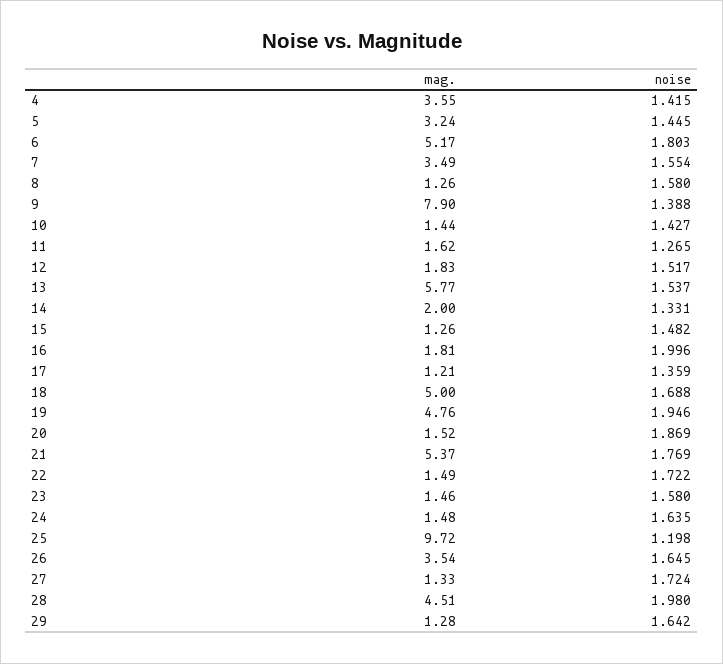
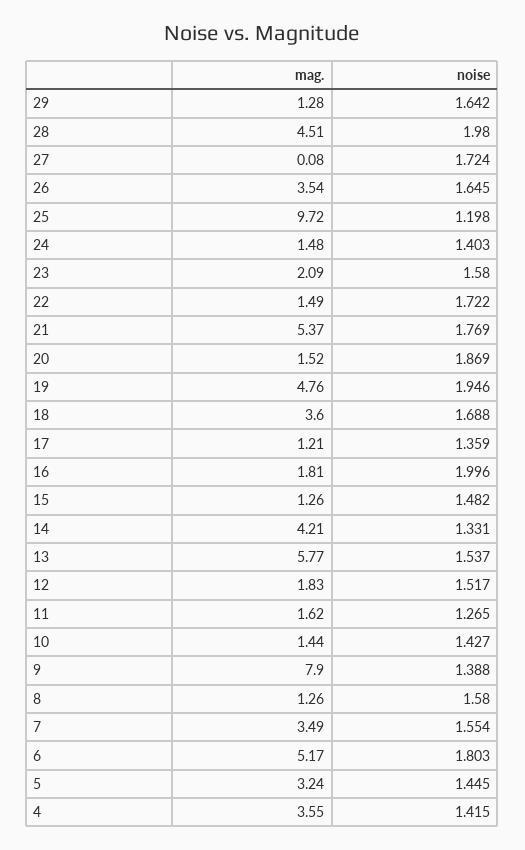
  {
    "mag.": {
      "4": 3.55,
      "5": 3.24,
      "6": 5.17,
      "7": 3.49,
      "8": 1.26,
      "9": 7.9,
      "10": 1.44,
      "11": 1.62,
      "12": 1.83,
      "13": 5.77,
-     "14": 2,
+     "14": 4.21,
      "15": 1.26,
      "16": 1.81,
      "17": 1.21,
-     "18": 5,
+     "18": 3.6,
      "19": 4.76,
      "20": 1.52,
      "21": 5.37,
      "22": 1.49,
-     "23": 1.46,
+     "23": 2.09,
      "24": 1.48,
      "25": 9.72,
      "26": 3.54,
-     "27": 1.33,
+     "27": 0.08,
      "28": 4.51,
      "29": 1.28
    },
    "noise": {
      "4": 1.415,
      "5": 1.445,
      "6": 1.803,
      "7": 1.554,
      "8": 1.58,
      "9": 1.388,
      "10": 1.427,
      "11": 1.265,
      "12": 1.517,
      "13": 1.537,
      "14": 1.331,
      "15": 1.482,
      "16": 1.996,
      "17": 1.359,
      "18": 1.688,
      "19": 1.946,
      "20": 1.869,
      "21": 1.769,
      "22": 1.722,
      "23": 1.58,
-     "24": 1.635,
+     "24": 1.403,
      "25": 1.198,
      "26": 1.645,
      "27": 1.724,
      "28": 1.98,
      "29": 1.642
    }
  }

